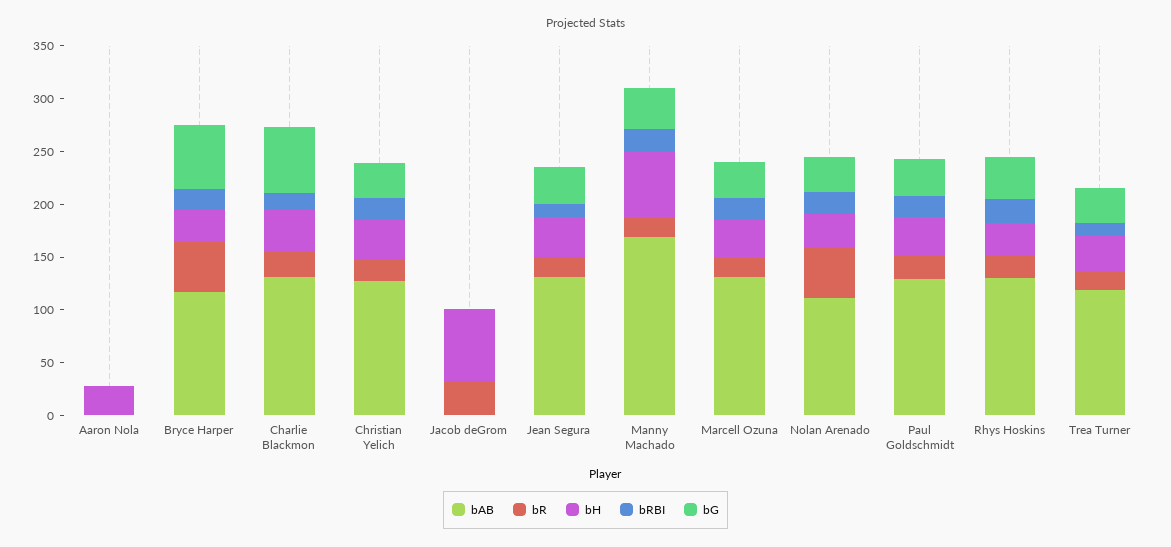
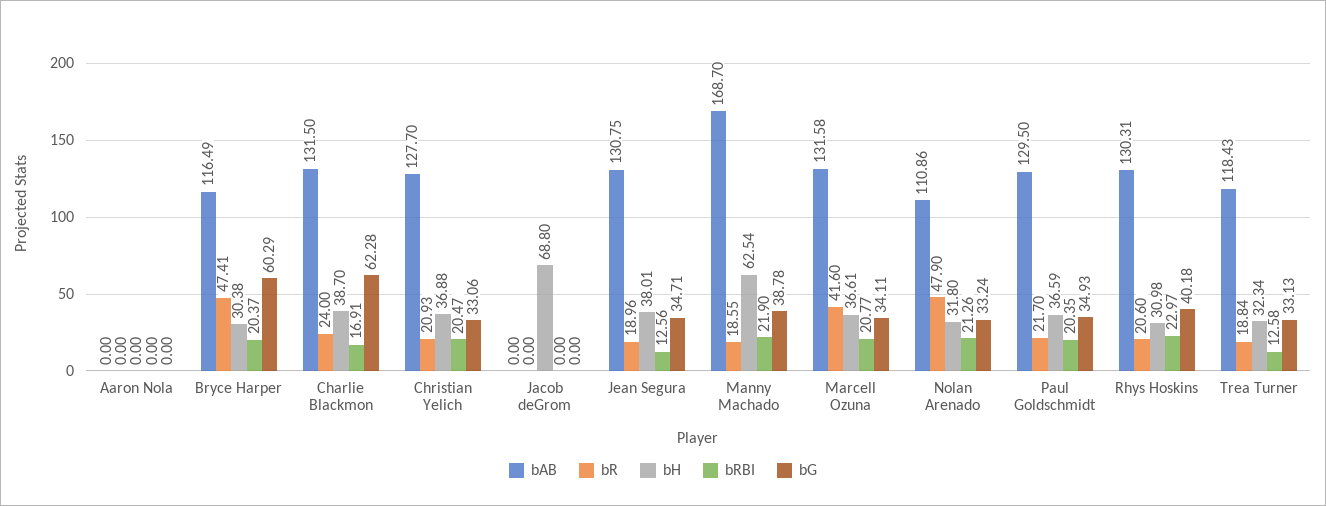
  {
    "bAB": {
      "Aaron Nola": 0,
      "Bryce Harper": 116.49,
      "Charlie Blackmon": 131.5,
      "Christian Yelich": 127.7,
      "Jacob deGrom": 0,
      "Jean Segura": 130.75,
      "Manny Machado": 168.7,
      "Marcell Ozuna": 131.58,
      "Nolan Arenado": 110.86,
      "Paul Goldschmidt": 129.5,
      "Rhys Hoskins": 130.31,
      "Trea Turner": 118.43
    },
    "bR": {
      "Aaron Nola": 0,
      "Bryce Harper": 47.41,
      "Charlie Blackmon": 24,
      "Christian Yelich": 20.93,
-     "Jacob deGrom": 30,
+     "Jacob deGrom": 0,
      "Jean Segura": 18.96,
      "Manny Machado": 18.55,
-     "Marcell Ozuna": 20,
+     "Marcell Ozuna": 41.6,
      "Nolan Arenado": 47.9,
      "Paul Goldschmidt": 21.7,
      "Rhys Hoskins": 20.6,
      "Trea Turner": 18.84
    },
    "bH": {
-     "Aaron Nola": 30,
+     "Aaron Nola": 0,
      "Bryce Harper": 30.38,
      "Charlie Blackmon": 38.7,
      "Christian Yelich": 36.88,
      "Jacob deGrom": 68.8,
      "Jean Segura": 38.01,
      "Manny Machado": 62.54,
      "Marcell Ozuna": 36.61,
      "Nolan Arenado": 31.8,
      "Paul Goldschmidt": 36.59,
      "Rhys Hoskins": 30.98,
      "Trea Turner": 32.34
    },
    "bRBI": {
      "Aaron Nola": 0,
      "Bryce Harper": 20.37,
      "Charlie Blackmon": 16.91,
      "Christian Yelich": 20.47,
      "Jacob deGrom": 0,
      "Jean Segura": 12.56,
      "Manny Machado": 21.9,
      "Marcell Ozuna": 20.77,
      "Nolan Arenado": 21.26,
      "Paul Goldschmidt": 20.35,
      "Rhys Hoskins": 22.97,
      "Trea Turner": 12.58
    },
    "bG": {
      "Aaron Nola": 0,
      "Bryce Harper": 60.29,
      "Charlie Blackmon": 62.28,
      "Christian Yelich": 33.06,
      "Jacob deGrom": 0,
      "Jean Segura": 34.71,
      "Manny Machado": 38.78,
      "Marcell Ozuna": 34.11,
      "Nolan Arenado": 33.24,
      "Paul Goldschmidt": 34.93,
      "Rhys Hoskins": 40.18,
      "Trea Turner": 33.13
    }
  }

